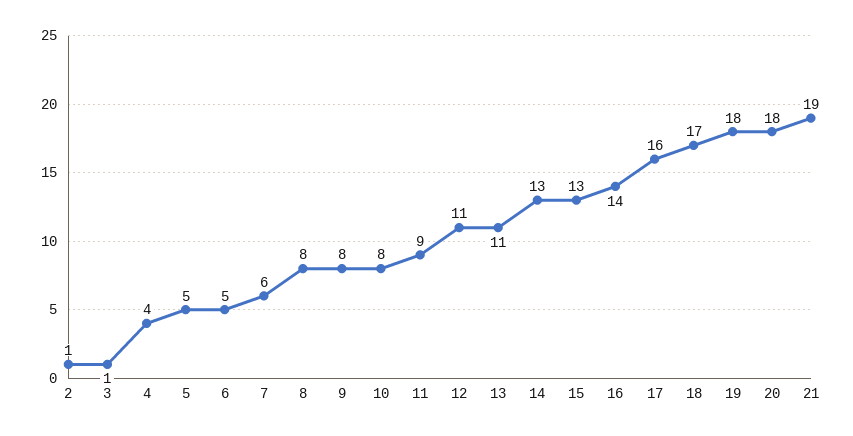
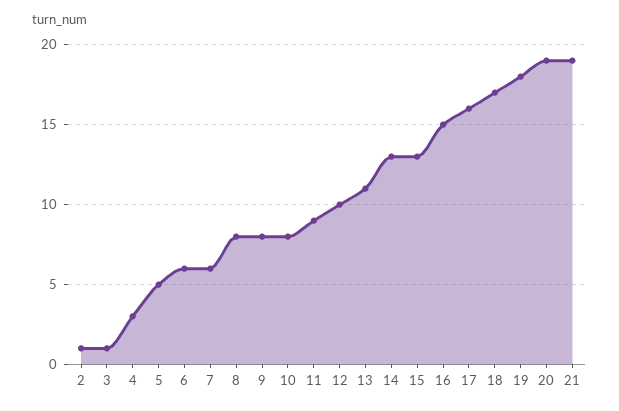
  {
    "2": 1,
    "3": 1,
-   "4": 4,
+   "4": 3,
    "5": 5,
-   "6": 5,
+   "6": 6,
    "7": 6,
    "8": 8,
    "9": 8,
    "10": 8,
    "11": 9,
-   "12": 11,
+   "12": 10,
    "13": 11,
    "14": 13,
    "15": 13,
-   "16": 14,
+   "16": 15,
    "17": 16,
    "18": 17,
    "19": 18,
-   "20": 18,
+   "20": 19,
    "21": 19
  }

